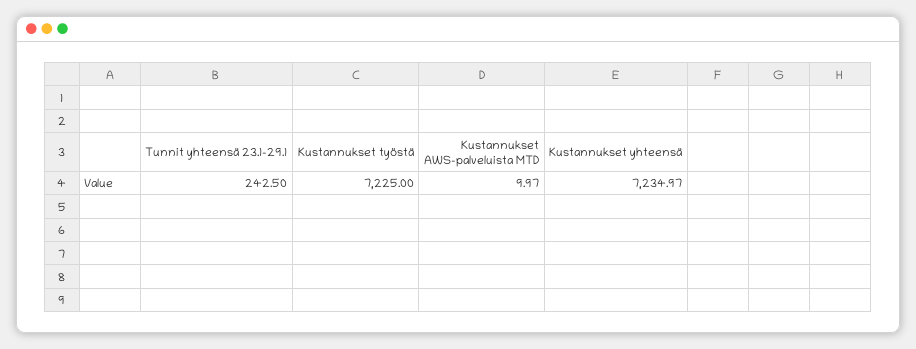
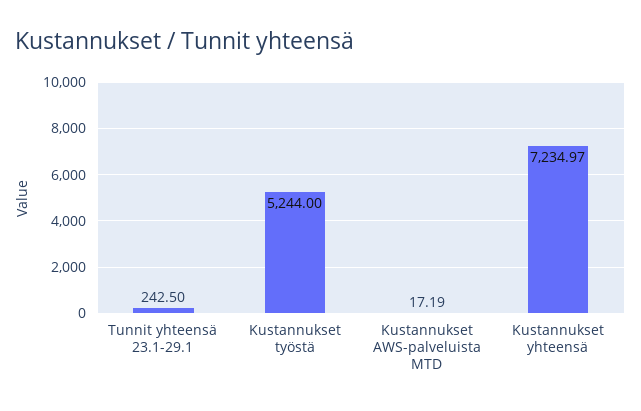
  {
    "Tunnit yhteensä 23.1-29.1": 242.5,
-   "Kustannukset työstä": 7225,
+   "Kustannukset työstä": 5244,
-   "Kustannukset AWS-palveluista MTD": 9.97,
+   "Kustannukset AWS-palveluista MTD": 17.19,
    "Kustannukset yhteensä": 7234.97
  }

